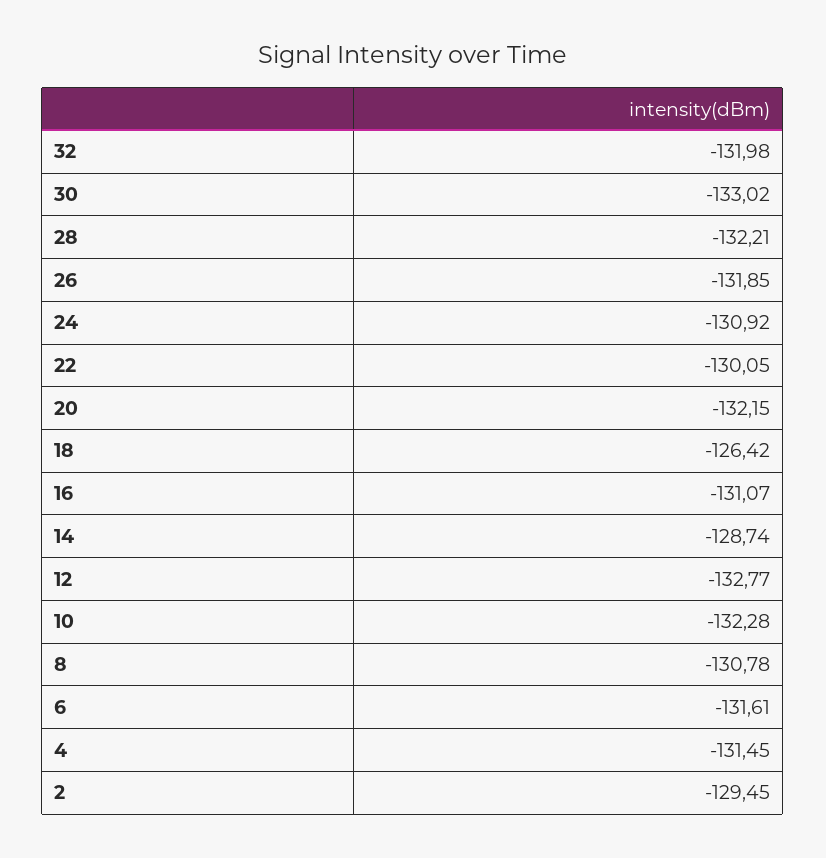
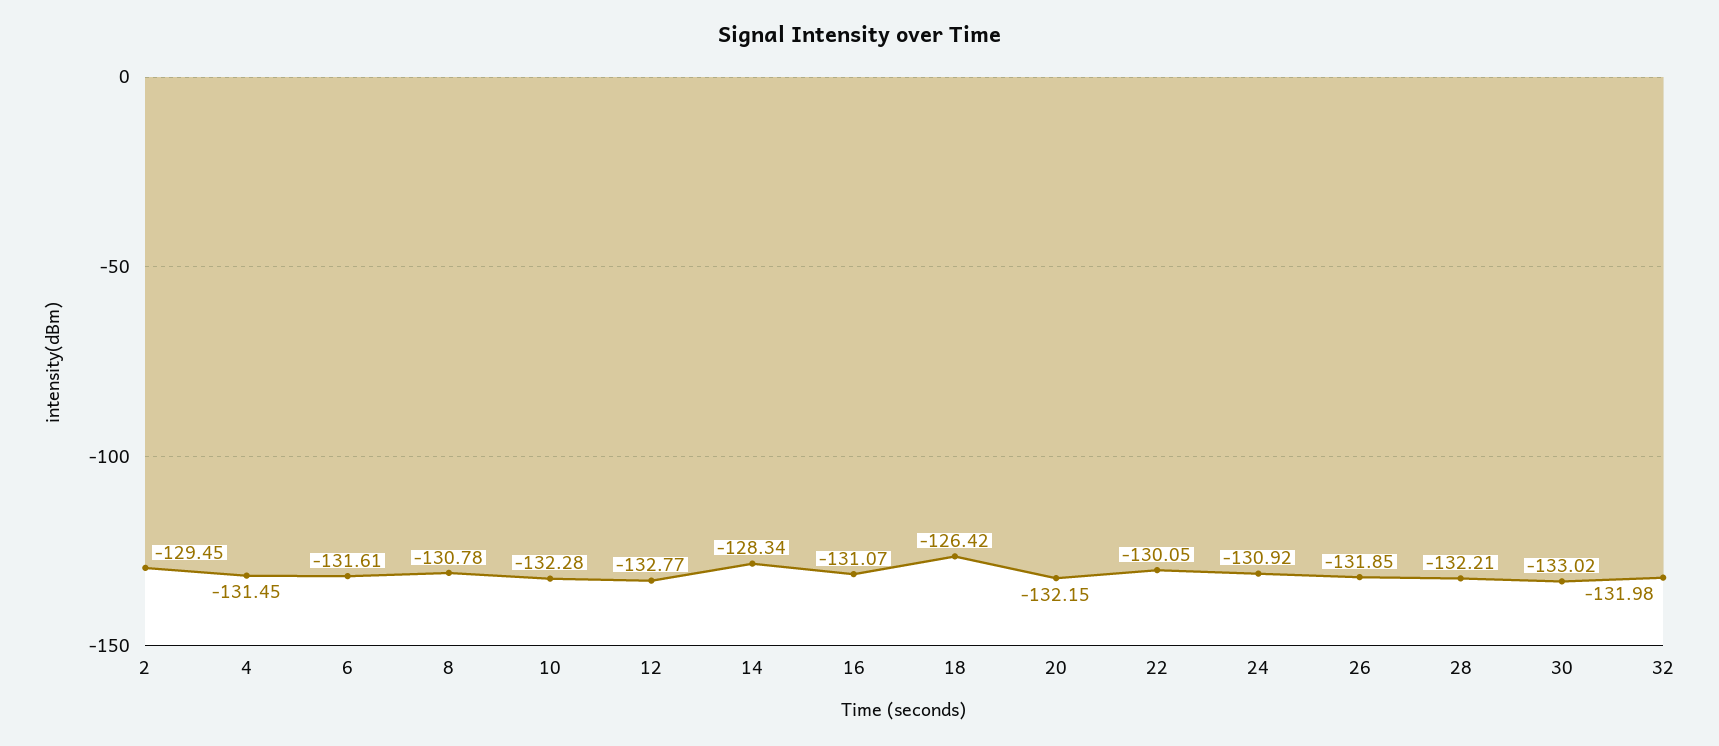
  {
    "32": -131.98,
    "30": -133.02,
    "28": -132.21,
    "26": -131.85,
    "24": -130.92,
    "22": -130.05,
    "20": -132.15,
    "18": -126.42,
    "16": -131.07,
-   "14": -128.74,
+   "14": -128.34,
    "12": -132.77,
    "10": -132.28,
    "8": -130.78,
    "6": -131.61,
    "4": -131.45,
    "2": -129.45
  }

